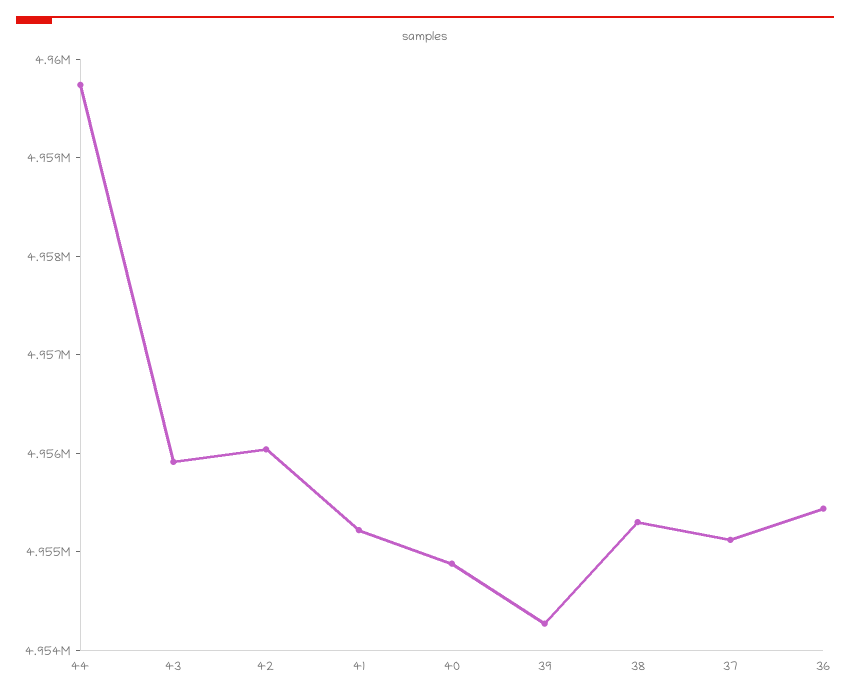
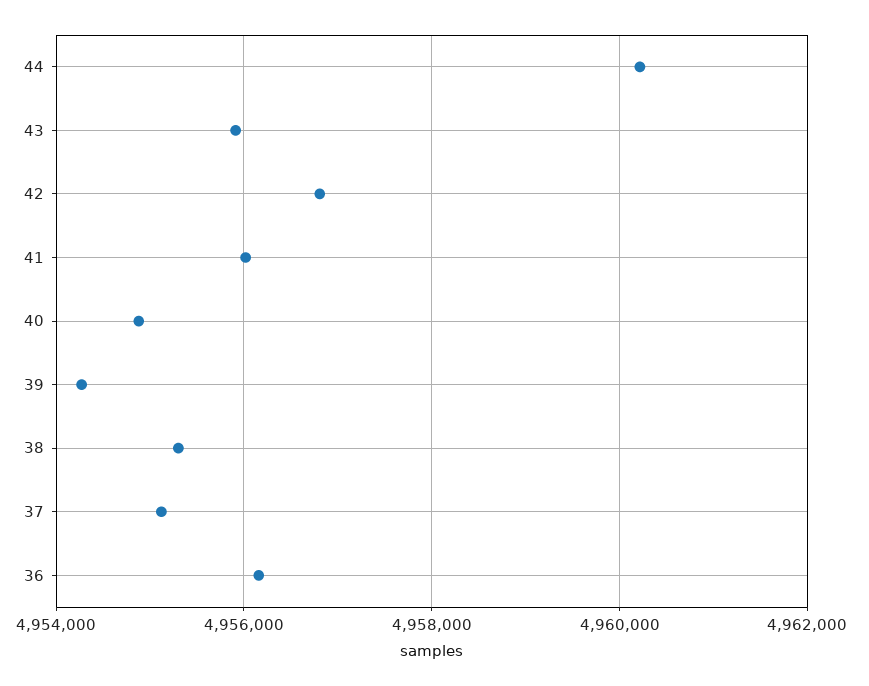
  {
-   "44": 4959800,
+   "44": 4960200,
    "43": 4956000,
-   "42": 4956000,
+   "42": 4956800,
-   "41": 4955200,
+   "41": 4956000,
    "40": 4954800,
    "39": 4954200,
    "38": 4955400,
    "37": 4955200,
-   "36": 4955400
+   "36": 4956200
  }

